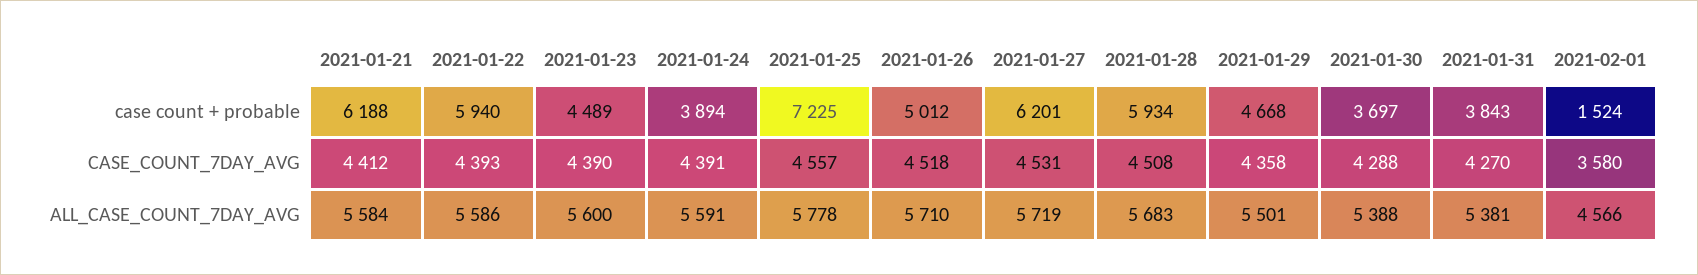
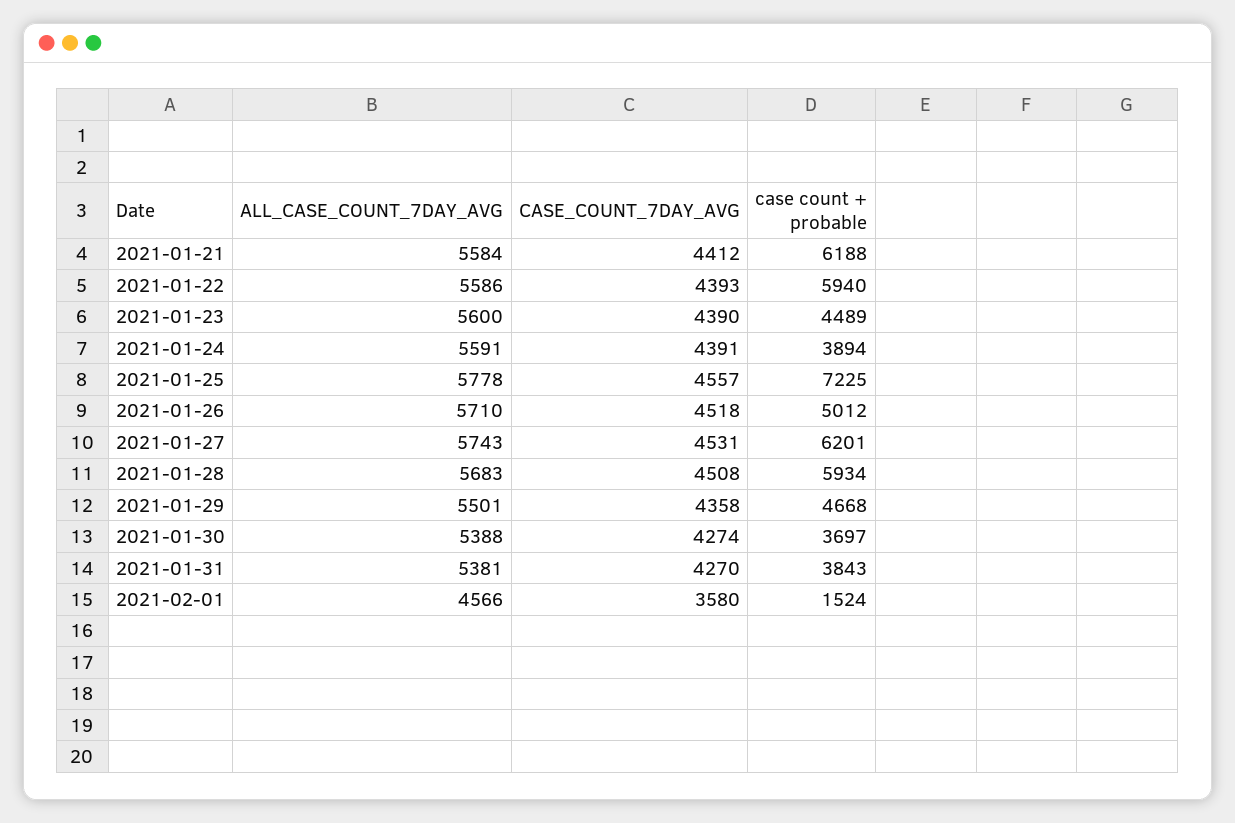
  {
    "2021-01-21": {
      "case count + probable": 6188,
      "CASE_COUNT_7DAY_AVG": 4412,
      "ALL_CASE_COUNT_7DAY_AVG": 5584
    },
    "2021-01-22": {
      "case count + probable": 5940,
      "CASE_COUNT_7DAY_AVG": 4393,
      "ALL_CASE_COUNT_7DAY_AVG": 5586
    },
    "2021-01-23": {
      "case count + probable": 4489,
      "CASE_COUNT_7DAY_AVG": 4390,
      "ALL_CASE_COUNT_7DAY_AVG": 5600
    },
    "2021-01-24": {
      "case count + probable": 3894,
      "CASE_COUNT_7DAY_AVG": 4391,
      "ALL_CASE_COUNT_7DAY_AVG": 5591
    },
    "2021-01-25": {
      "case count + probable": 7225,
      "CASE_COUNT_7DAY_AVG": 4557,
      "ALL_CASE_COUNT_7DAY_AVG": 5778
    },
    "2021-01-26": {
      "case count + probable": 5012,
      "CASE_COUNT_7DAY_AVG": 4518,
      "ALL_CASE_COUNT_7DAY_AVG": 5710
    },
    "2021-01-27": {
      "case count + probable": 6201,
      "CASE_COUNT_7DAY_AVG": 4531,
-     "ALL_CASE_COUNT_7DAY_AVG": 5719
+     "ALL_CASE_COUNT_7DAY_AVG": 5743
    },
    "2021-01-28": {
      "case count + probable": 5934,
      "CASE_COUNT_7DAY_AVG": 4508,
      "ALL_CASE_COUNT_7DAY_AVG": 5683
    },
    "2021-01-29": {
      "case count + probable": 4668,
      "CASE_COUNT_7DAY_AVG": 4358,
      "ALL_CASE_COUNT_7DAY_AVG": 5501
    },
    "2021-01-30": {
      "case count + probable": 3697,
-     "CASE_COUNT_7DAY_AVG": 4288,
+     "CASE_COUNT_7DAY_AVG": 4274,
      "ALL_CASE_COUNT_7DAY_AVG": 5388
    },
    "2021-01-31": {
      "case count + probable": 3843,
      "CASE_COUNT_7DAY_AVG": 4270,
      "ALL_CASE_COUNT_7DAY_AVG": 5381
    },
    "2021-02-01": {
      "case count + probable": 1524,
      "CASE_COUNT_7DAY_AVG": 3580,
      "ALL_CASE_COUNT_7DAY_AVG": 4566
    }
  }

